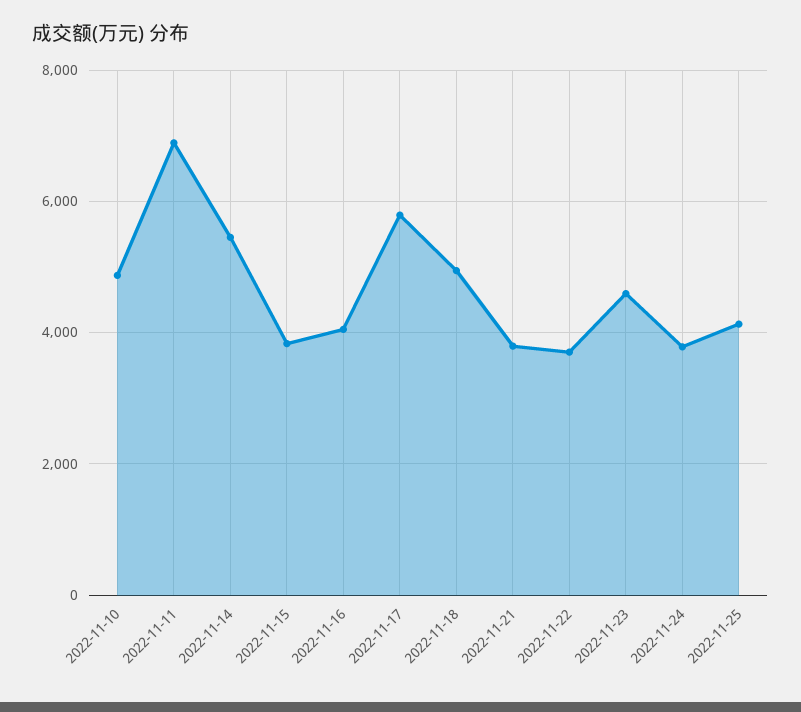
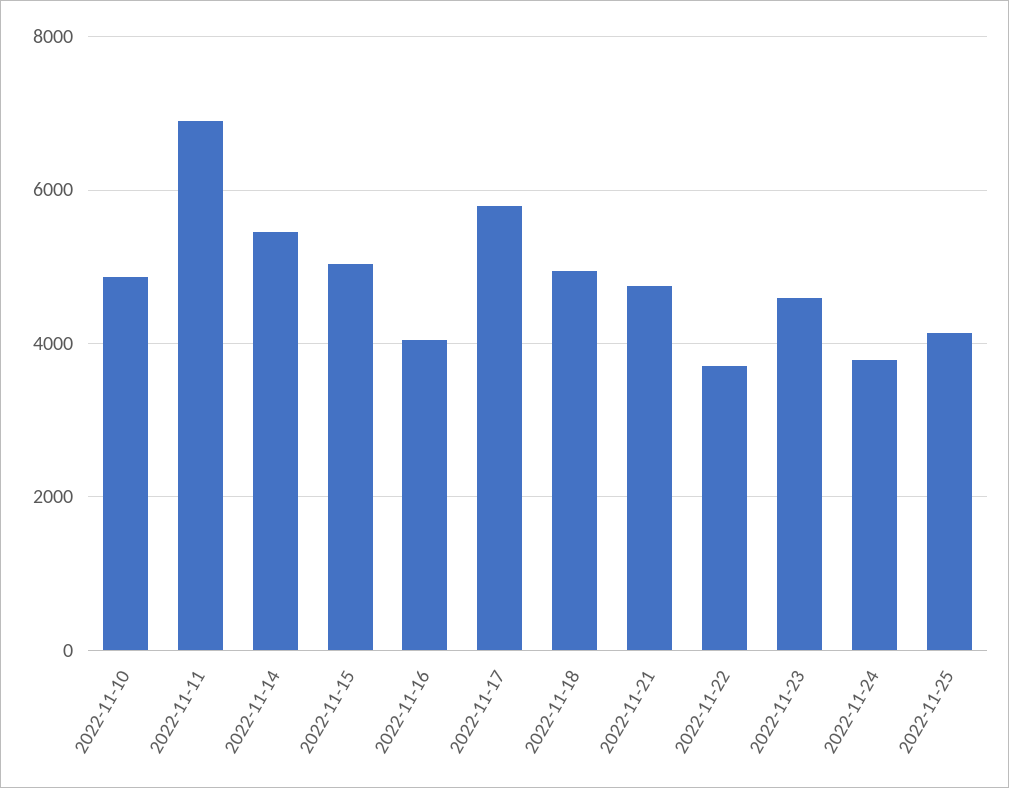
  {
    "2022-11-10": 4800,
    "2022-11-11": 6800,
    "2022-11-14": 5400,
-   "2022-11-15": 3800,
+   "2022-11-15": 5000,
    "2022-11-16": 4000,
    "2022-11-17": 5800,
    "2022-11-18": 5000,
-   "2022-11-21": 3800,
+   "2022-11-21": 4800,
    "2022-11-22": 3800,
    "2022-11-23": 4600,
    "2022-11-24": 3800,
    "2022-11-25": 4200
  }

